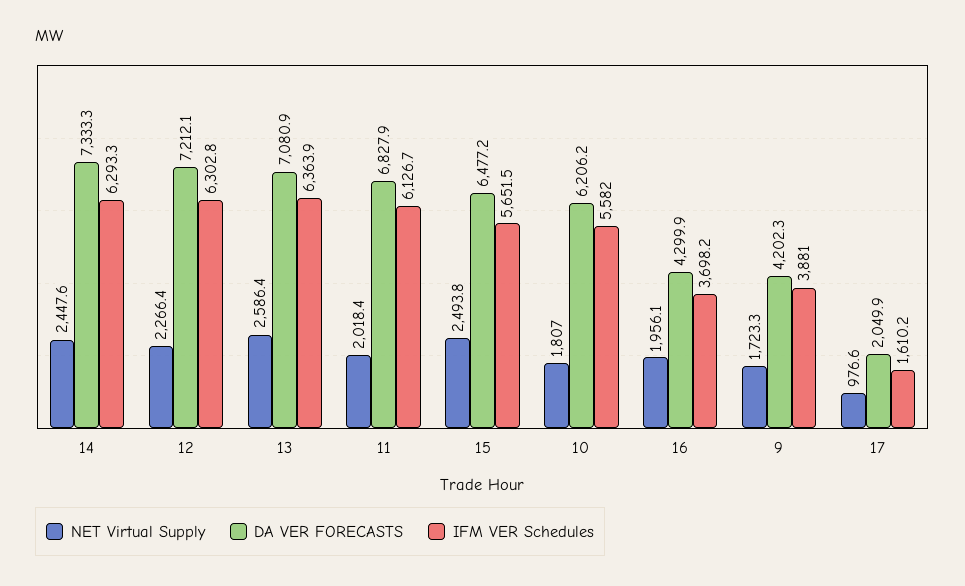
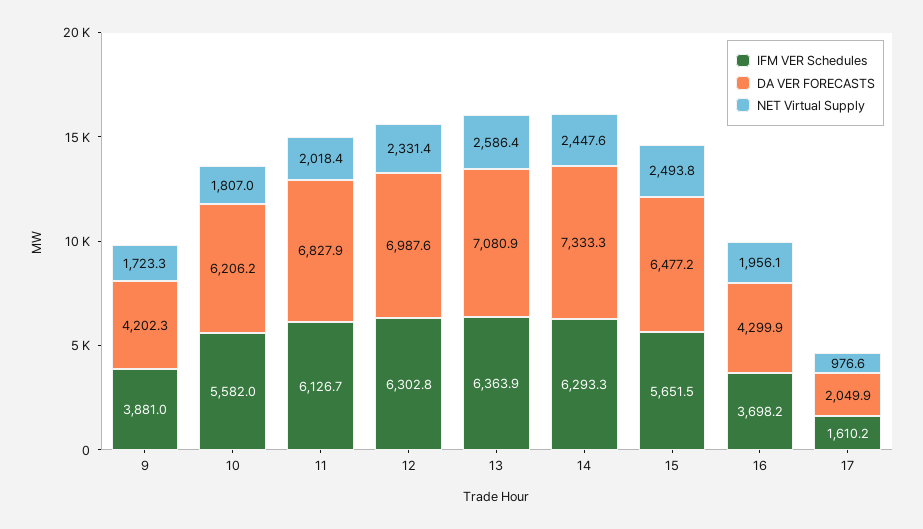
  {
    "NET Virtual Supply": {
      "14": 2447.6,
-     "12": 2266.4,
+     "12": 2331.4,
      "13": 2586.4,
      "11": 2018.4,
      "15": 2493.8,
      "10": 1807,
      "16": 1956.1,
      "9": 1723.3,
      "17": 976.6
    },
    "DA VER FORECASTS": {
      "14": 7333.3,
-     "12": 7212.1,
+     "12": 6987.6,
      "13": 7080.9,
      "11": 6827.9,
      "15": 6477.2,
      "10": 6206.2,
      "16": 4299.9,
      "9": 4202.3,
      "17": 2049.9
    },
    "IFM VER Schedules": {
      "14": 6293.3,
      "12": 6302.8,
      "13": 6363.9,
      "11": 6126.7,
      "15": 5651.5,
      "10": 5582,
      "16": 3698.2,
      "9": 3881,
      "17": 1610.2
    }
  }

